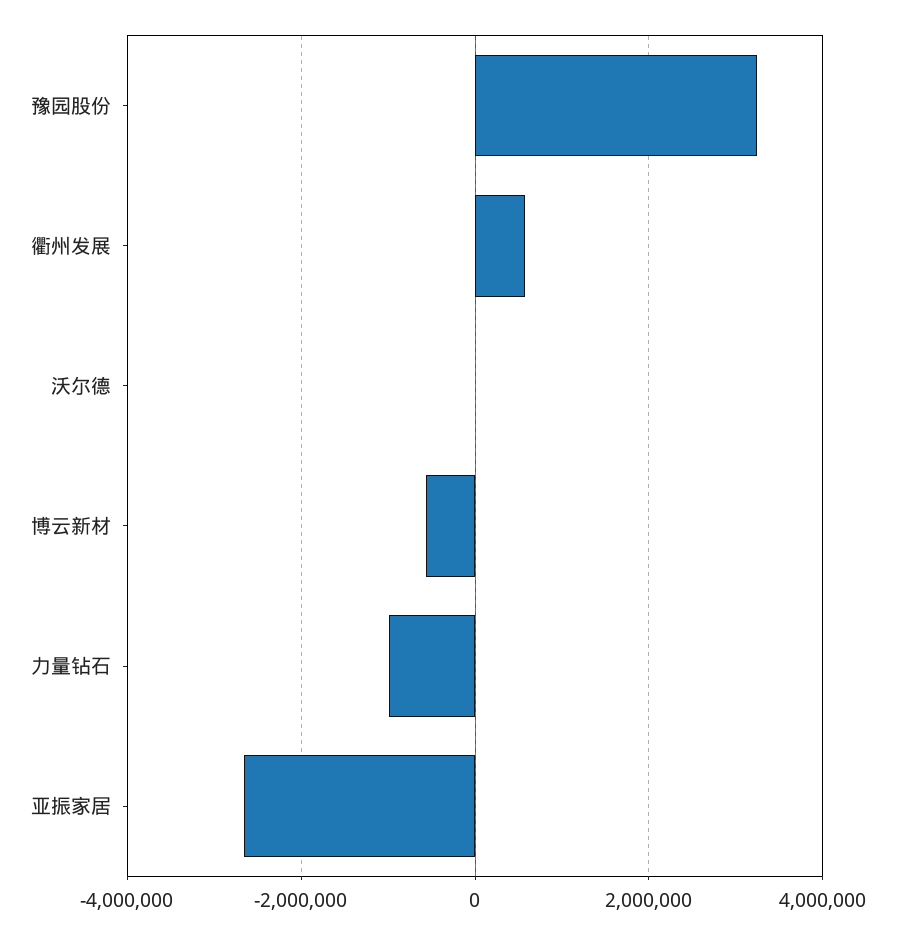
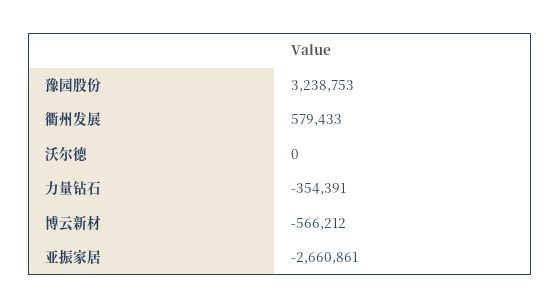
  {
    "豫园股份": 3238753,
    "衢州发展": 579433,
    "沃尔德": 0,
    "博云新材": -566212,
-   "力量钻石": -1000000,
+   "力量钻石": -354391,
    "亚振家居": -2660861
  }

